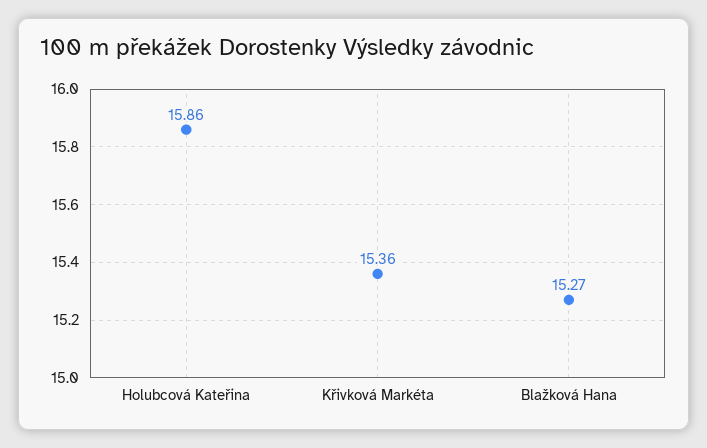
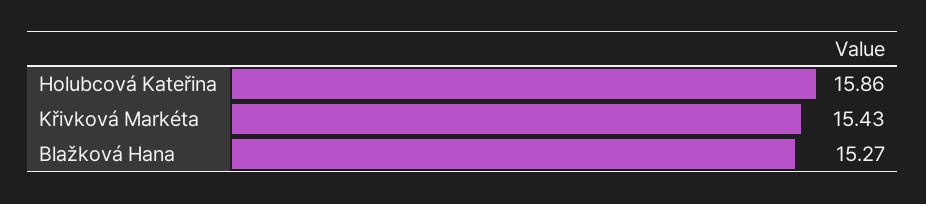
  {
    "Holubcová Kateřina": 15.86,
-   "Křivková Markéta": 15.36,
+   "Křivková Markéta": 15.43,
    "Blažková Hana": 15.27
  }

